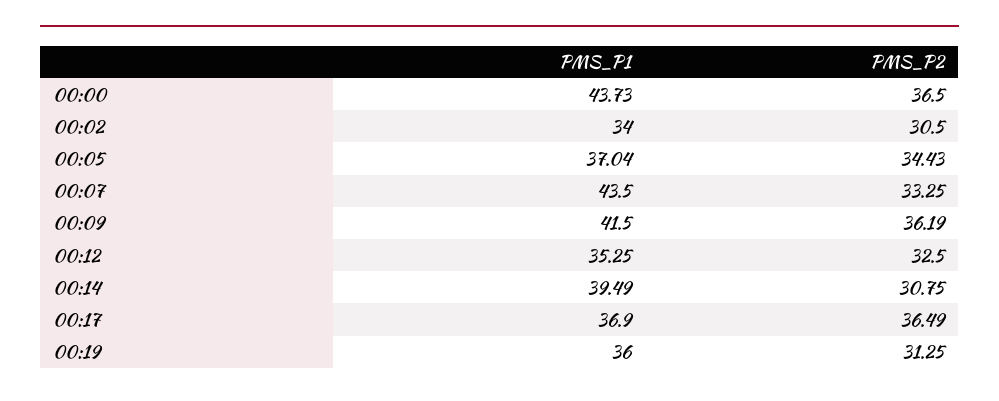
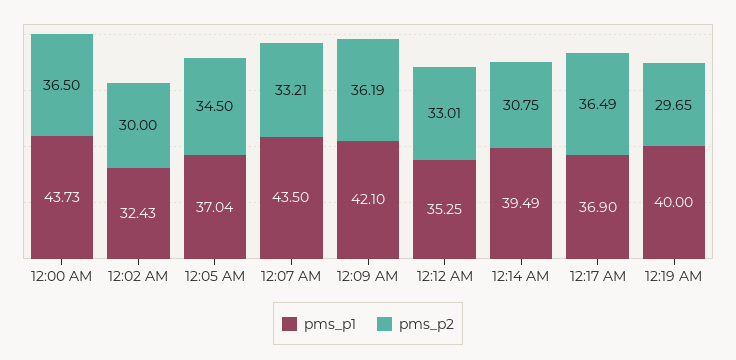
  {
    "PMS_P1": {
      "00:00": 43.73,
-     "00:02": 34,
+     "00:02": 32.43,
      "00:05": 37.04,
      "00:07": 43.5,
-     "00:09": 41.5,
+     "00:09": 42.1,
      "00:12": 35.25,
      "00:14": 39.49,
      "00:17": 36.9,
-     "00:19": 36
+     "00:19": 40
    },
    "PMS_P2": {
      "00:00": 36.5,
-     "00:02": 30.5,
+     "00:02": 30,
-     "00:05": 34.43,
+     "00:05": 34.5,
-     "00:07": 33.25,
+     "00:07": 33.21,
      "00:09": 36.19,
-     "00:12": 32.5,
+     "00:12": 33.01,
      "00:14": 30.75,
      "00:17": 36.49,
-     "00:19": 31.25
+     "00:19": 29.65
    }
  }

